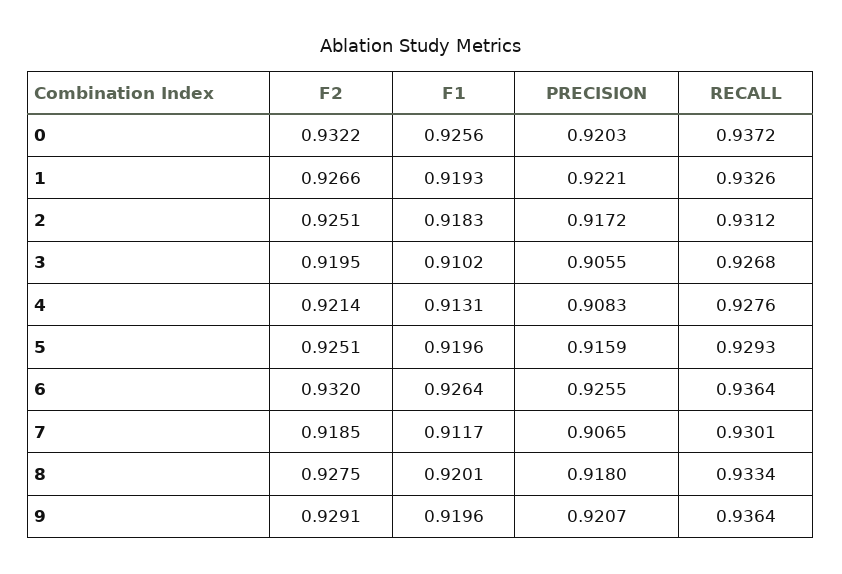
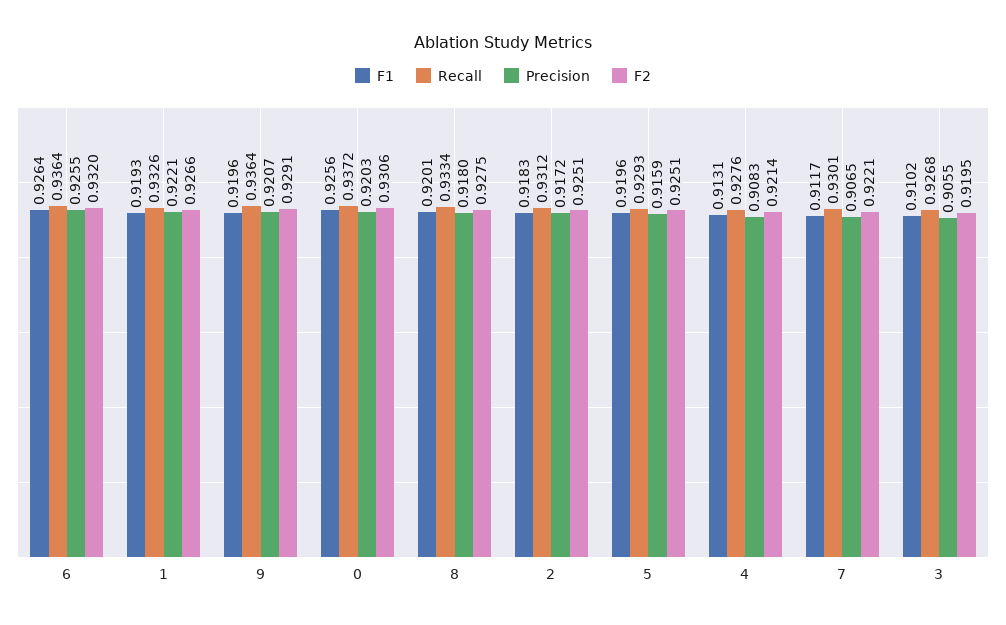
  {
    "F2": {
-     "0": 0.9322,
+     "0": 0.9306,
      "1": 0.9266,
      "2": 0.9251,
      "3": 0.9195,
      "4": 0.9214,
      "5": 0.9251,
      "6": 0.932,
-     "7": 0.9185,
+     "7": 0.9221,
      "8": 0.9275,
      "9": 0.9291
    },
    "F1": {
      "0": 0.9256,
      "1": 0.9193,
      "2": 0.9183,
      "3": 0.9102,
      "4": 0.9131,
      "5": 0.9196,
      "6": 0.9264,
      "7": 0.9117,
      "8": 0.9201,
      "9": 0.9196
    },
    "PRECISION": {
      "0": 0.9203,
      "1": 0.9221,
      "2": 0.9172,
      "3": 0.9055,
      "4": 0.9083,
      "5": 0.9159,
      "6": 0.9255,
      "7": 0.9065,
      "8": 0.918,
      "9": 0.9207
    },
    "RECALL": {
      "0": 0.9372,
      "1": 0.9326,
      "2": 0.9312,
      "3": 0.9268,
      "4": 0.9276,
      "5": 0.9293,
      "6": 0.9364,
      "7": 0.9301,
      "8": 0.9334,
      "9": 0.9364
    }
  }

